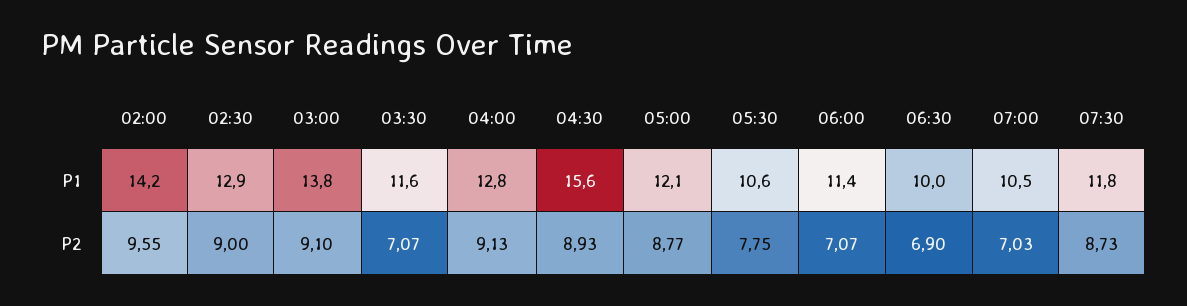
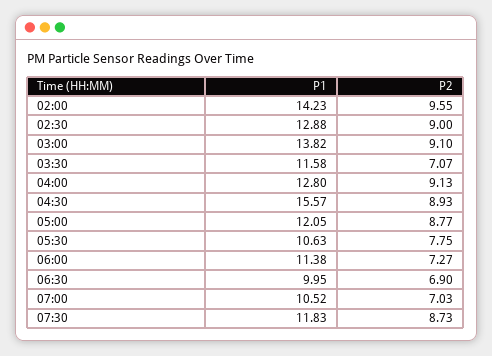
  {
    "02:00": {
      "P1": 14.23,
      "P2": 9.55
    },
    "02:30": {
      "P1": 12.88,
      "P2": 9
    },
    "03:00": {
      "P1": 13.82,
      "P2": 9.1
    },
    "03:30": {
      "P1": 11.58,
      "P2": 7.07
    },
    "04:00": {
      "P1": 12.8,
      "P2": 9.13
    },
    "04:30": {
      "P1": 15.57,
      "P2": 8.93
    },
    "05:00": {
      "P1": 12.05,
      "P2": 8.77
    },
    "05:30": {
      "P1": 10.63,
      "P2": 7.75
    },
    "06:00": {
      "P1": 11.38,
-     "P2": 7.07
+     "P2": 7.27
    },
    "06:30": {
      "P1": 9.95,
      "P2": 6.9
    },
    "07:00": {
      "P1": 10.52,
      "P2": 7.03
    },
    "07:30": {
      "P1": 11.83,
      "P2": 8.73
    }
  }

